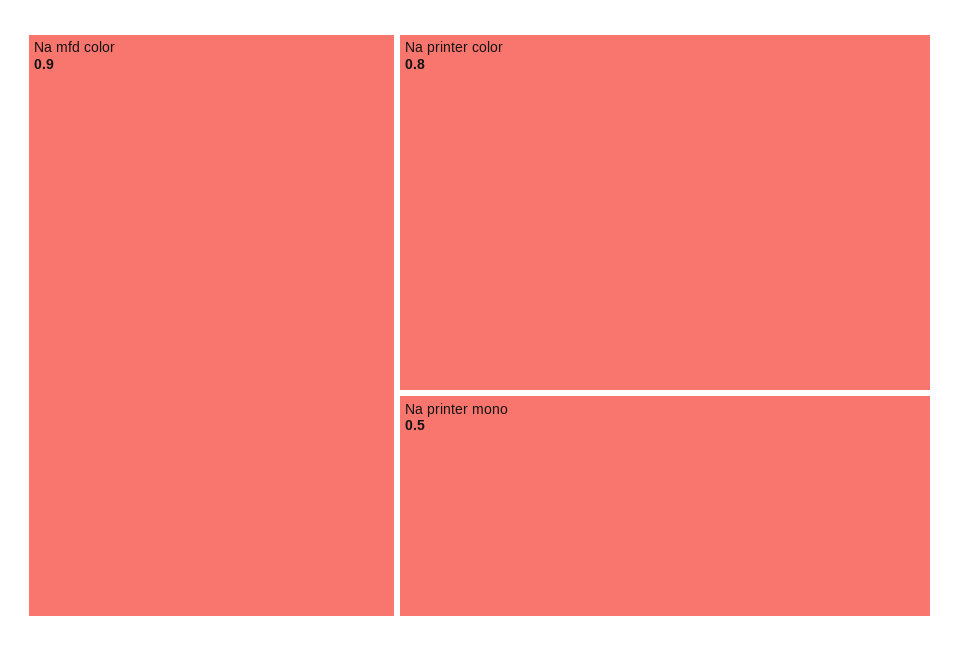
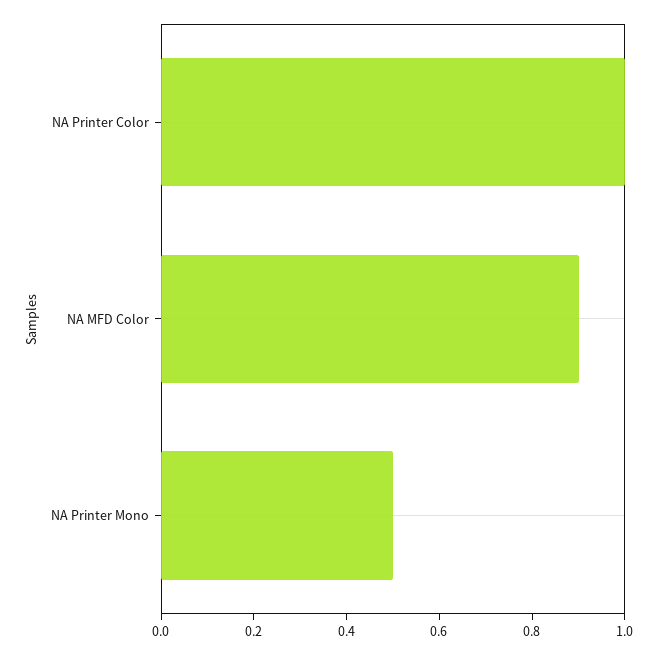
  {
    "Na mfd color": 0.9,
-   "Na printer color": 0.8,
+   "Na printer color": 1,
    "Na printer mono": 0.5
  }

